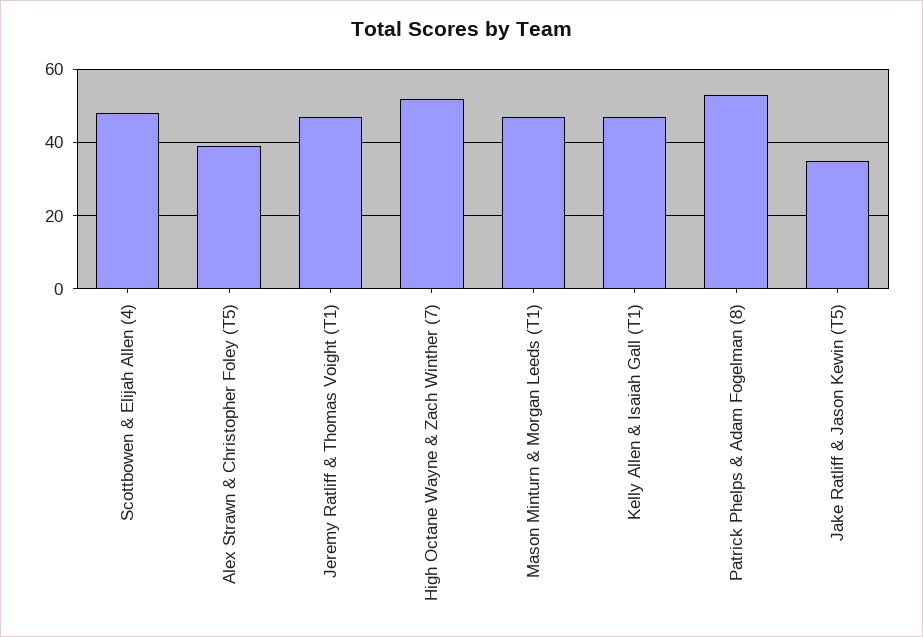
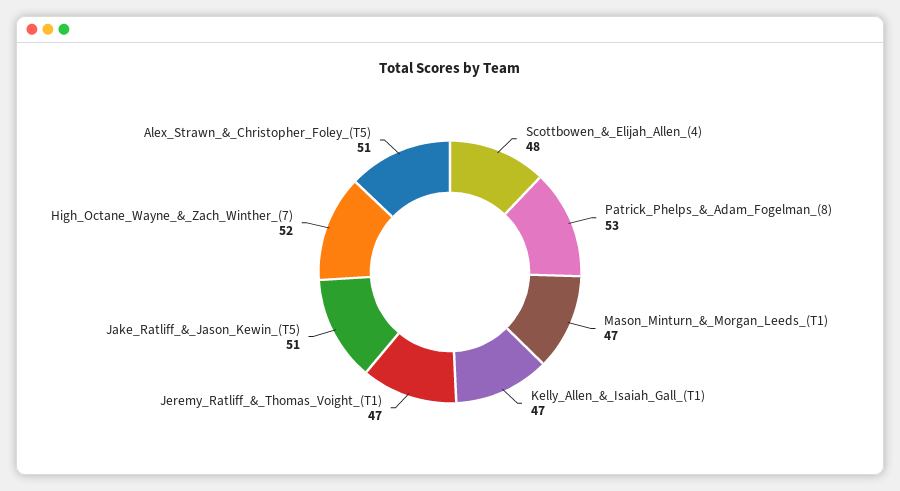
  {
    "Scottbowen & Elijah Allen (4)": 48,
-   "Alex Strawn & Christopher Foley (T5)": 40,
+   "Alex Strawn & Christopher Foley (T5)": 51,
    "Jeremy Ratliff & Thomas Voight (T1)": 47,
    "High Octane Wayne & Zach Winther (7)": 52,
    "Mason Minturn & Morgan Leeds (T1)": 47,
    "Kelly Allen & Isaiah Gall (T1)": 47,
    "Patrick Phelps & Adam Fogelman (8)": 53,
-   "Jake Ratliff & Jason Kewin (T5)": 35
+   "Jake Ratliff & Jason Kewin (T5)": 51
  }

